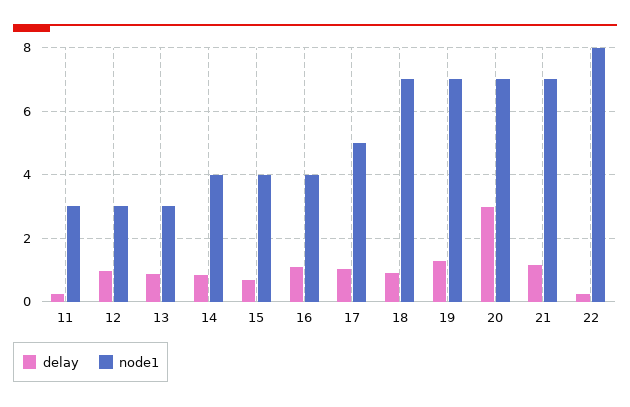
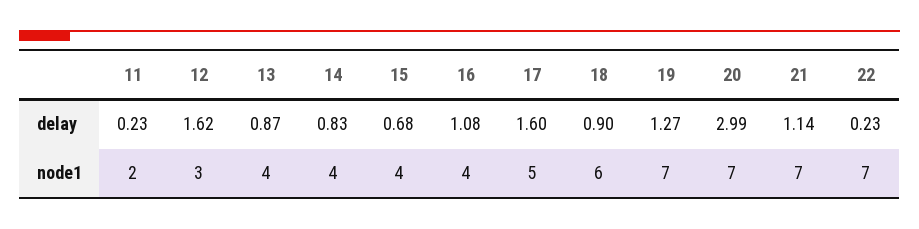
  {
    "delay": {
      "11": 0.23,
-     "12": 1,
+     "12": 1.62,
      "13": 0.87,
      "14": 0.83,
      "15": 0.68,
      "16": 1.08,
-     "17": 1,
+     "17": 1.6,
      "18": 0.9,
      "19": 1.27,
      "20": 2.99,
      "21": 1.14,
      "22": 0.23
    },
    "node1": {
-     "11": 3,
+     "11": 2,
      "12": 3,
-     "13": 3,
+     "13": 4,
      "14": 4,
      "15": 4,
      "16": 4,
      "17": 5,
-     "18": 7,
+     "18": 6,
      "19": 7,
      "20": 7,
      "21": 7,
-     "22": 8
+     "22": 7
    }
  }

